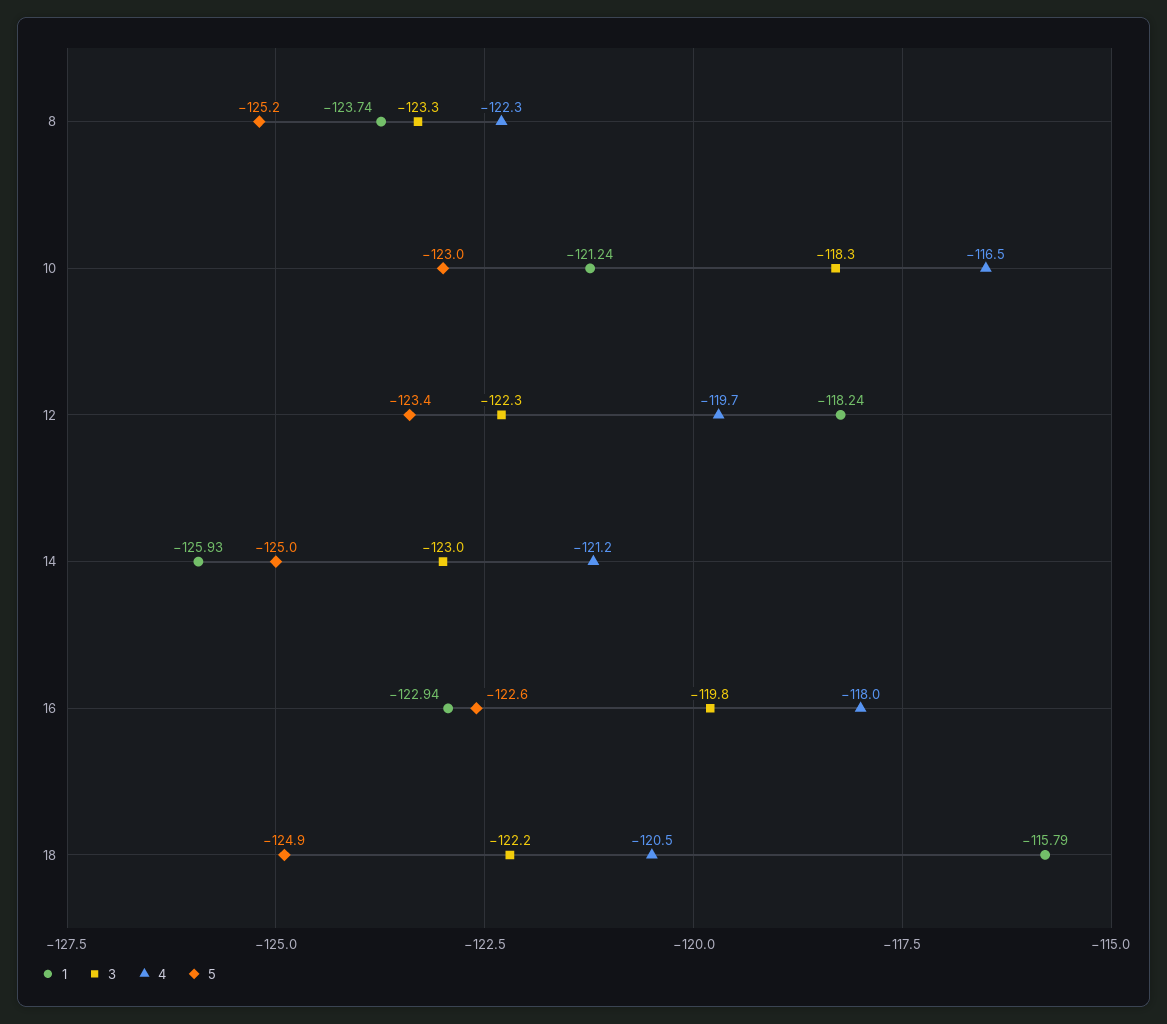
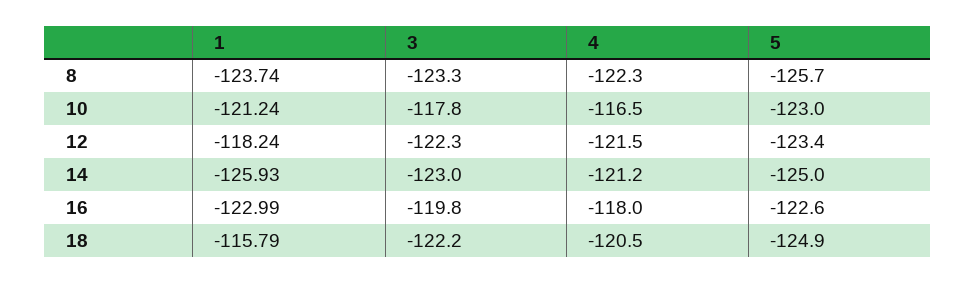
  {
    "1": {
      "8": -123.74,
      "10": -121.24,
      "12": -118.24,
      "14": -125.93,
-     "16": -122.94,
+     "16": -122.99,
      "18": -115.79
    },
    "3": {
      "8": -123.3,
-     "10": -118.3,
+     "10": -117.8,
      "12": -122.3,
      "14": -123,
      "16": -119.8,
      "18": -122.2
    },
    "4": {
      "8": -122.3,
      "10": -116.5,
-     "12": -119.7,
+     "12": -121.5,
      "14": -121.2,
      "16": -118,
      "18": -120.5
    },
    "5": {
-     "8": -125.2,
+     "8": -125.7,
      "10": -123,
      "12": -123.4,
      "14": -125,
      "16": -122.6,
      "18": -124.9
    }
  }

